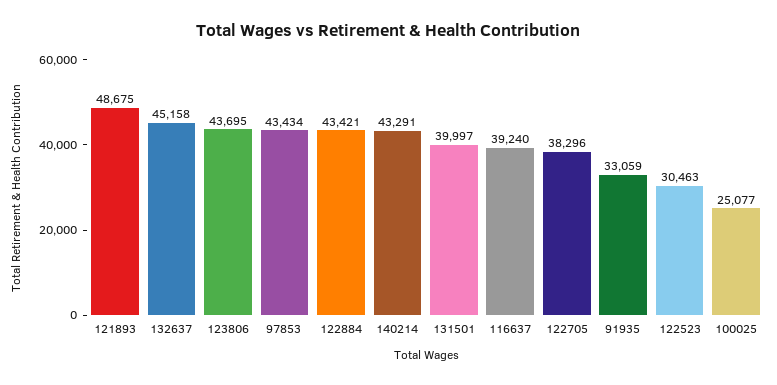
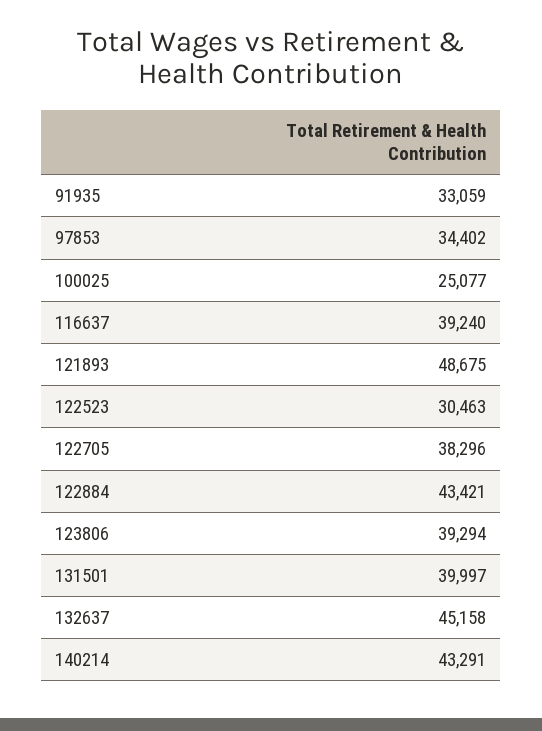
  {
    "121893": 48675,
    "132637": 45158,
-   "123806": 43695,
+   "123806": 39294,
-   "97853": 43434,
+   "97853": 34402,
    "122884": 43421,
    "140214": 43291,
    "131501": 39997,
    "116637": 39240,
    "122705": 38296,
    "91935": 33059,
    "122523": 30463,
    "100025": 25077
  }

